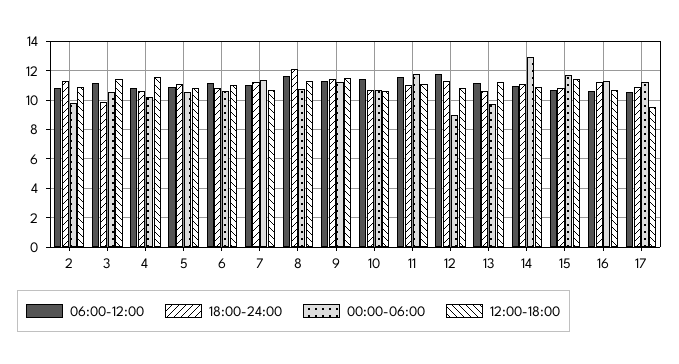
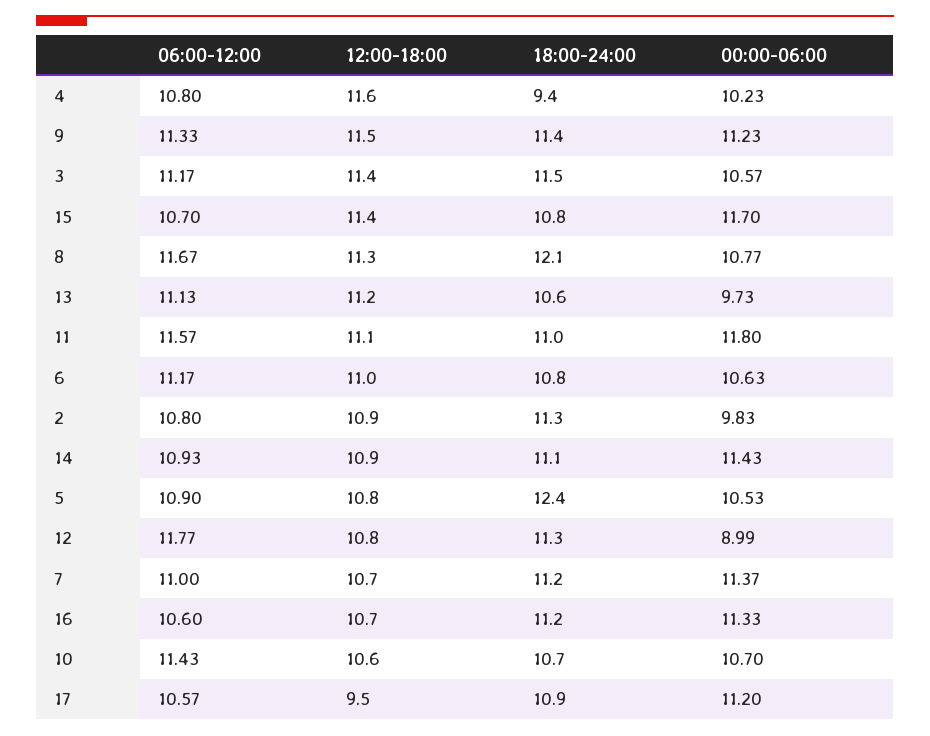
  {
    "06:00-12:00": {
      "2": 10.8,
      "3": 11.17,
      "4": 10.8,
      "5": 10.9,
      "6": 11.17,
      "7": 11,
      "8": 11.67,
      "9": 11.33,
      "10": 11.43,
      "11": 11.57,
      "12": 11.77,
      "13": 11.13,
      "14": 10.93,
      "15": 10.7,
      "16": 10.6,
      "17": 10.57
    },
    "18:00-24:00": {
      "2": 11.3,
-     "3": 10,
+     "3": 11.5,
-     "4": 10.5,
+     "4": 9.4,
-     "5": 11,
+     "5": 12.4,
      "6": 10.8,
      "7": 11.2,
      "8": 12.1,
      "9": 11.4,
      "10": 10.7,
      "11": 11,
      "12": 11.3,
      "13": 10.6,
      "14": 11.1,
      "15": 10.8,
      "16": 11.2,
      "17": 10.9
    },
    "00:00-06:00": {
      "2": 9.83,
      "3": 10.57,
      "4": 10.23,
      "5": 10.53,
      "6": 10.63,
      "7": 11.37,
      "8": 10.77,
      "9": 11.23,
      "10": 10.7,
      "11": 11.8,
      "12": 8.99,
      "13": 9.73,
-     "14": 13,
+     "14": 11.43,
      "15": 11.7,
      "16": 11.33,
      "17": 11.2
    },
    "12:00-18:00": {
      "2": 10.9,
      "3": 11.4,
      "4": 11.6,
      "5": 10.8,
      "6": 11,
      "7": 10.7,
      "8": 11.3,
      "9": 11.5,
      "10": 10.6,
      "11": 11.1,
      "12": 10.8,
      "13": 11.2,
      "14": 10.9,
      "15": 11.4,
      "16": 10.7,
      "17": 9.5
    }
  }

